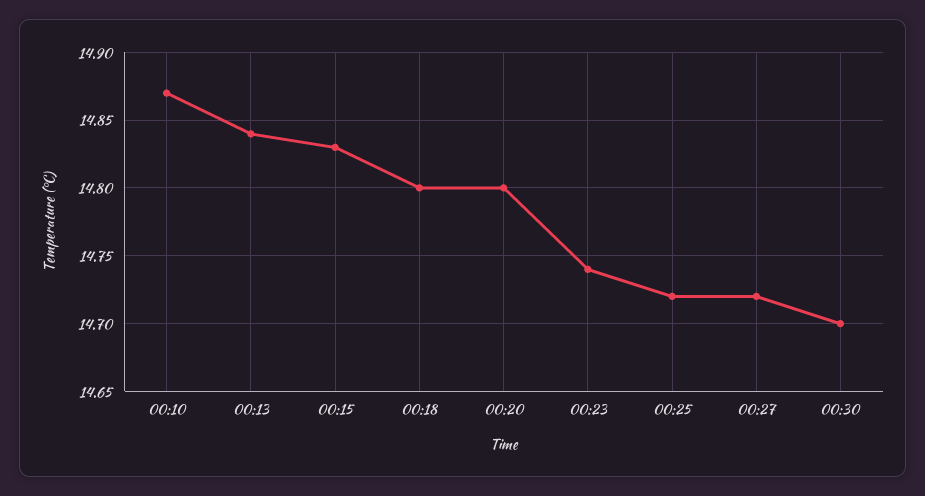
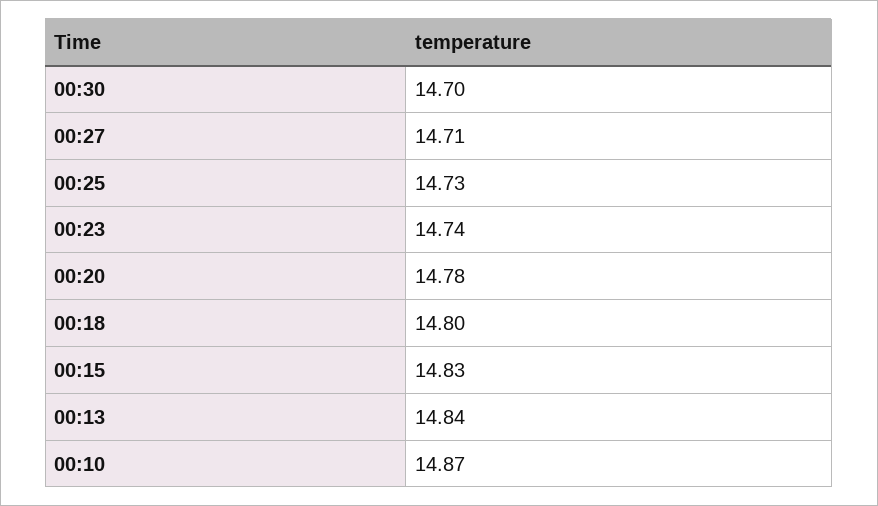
  {
    "00:10": 14.87,
    "00:13": 14.84,
    "00:15": 14.83,
    "00:18": 14.8,
-   "00:20": 14.8,
+   "00:20": 14.78,
    "00:23": 14.74,
-   "00:25": 14.72,
+   "00:25": 14.73,
-   "00:27": 14.72,
+   "00:27": 14.71,
    "00:30": 14.7
  }

